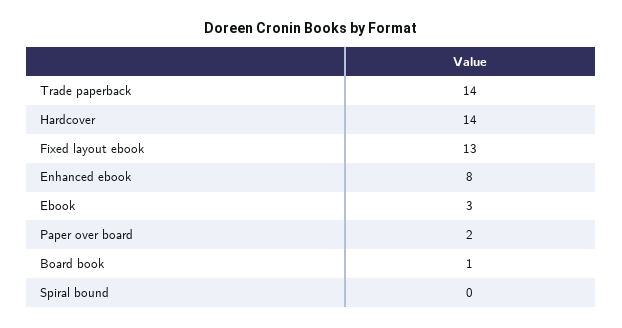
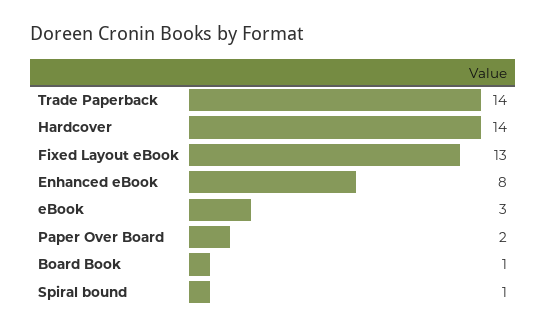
  {
    "Trade paperback": 14,
    "Hardcover": 14,
    "Fixed layout ebook": 13,
    "Enhanced ebook": 8,
    "Ebook": 3,
    "Paper over board": 2,
    "Board book": 1,
-   "Spiral bound": 0
+   "Spiral bound": 1
  }

